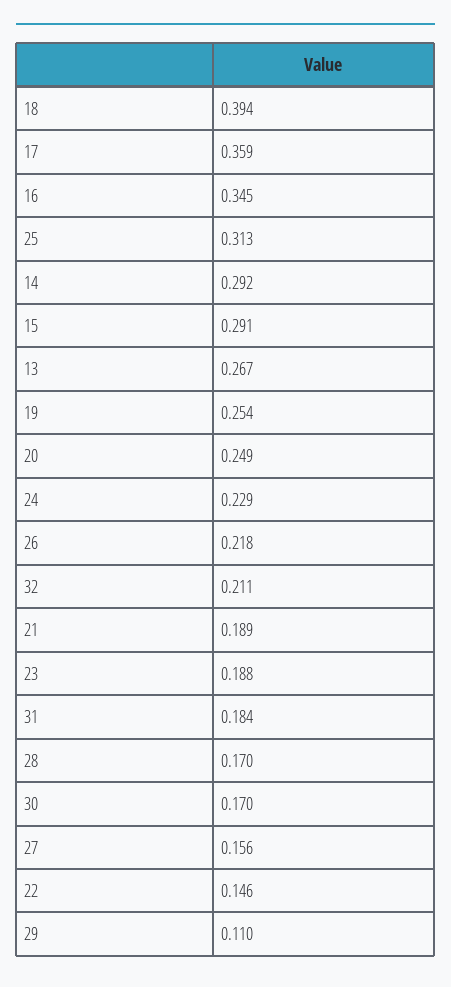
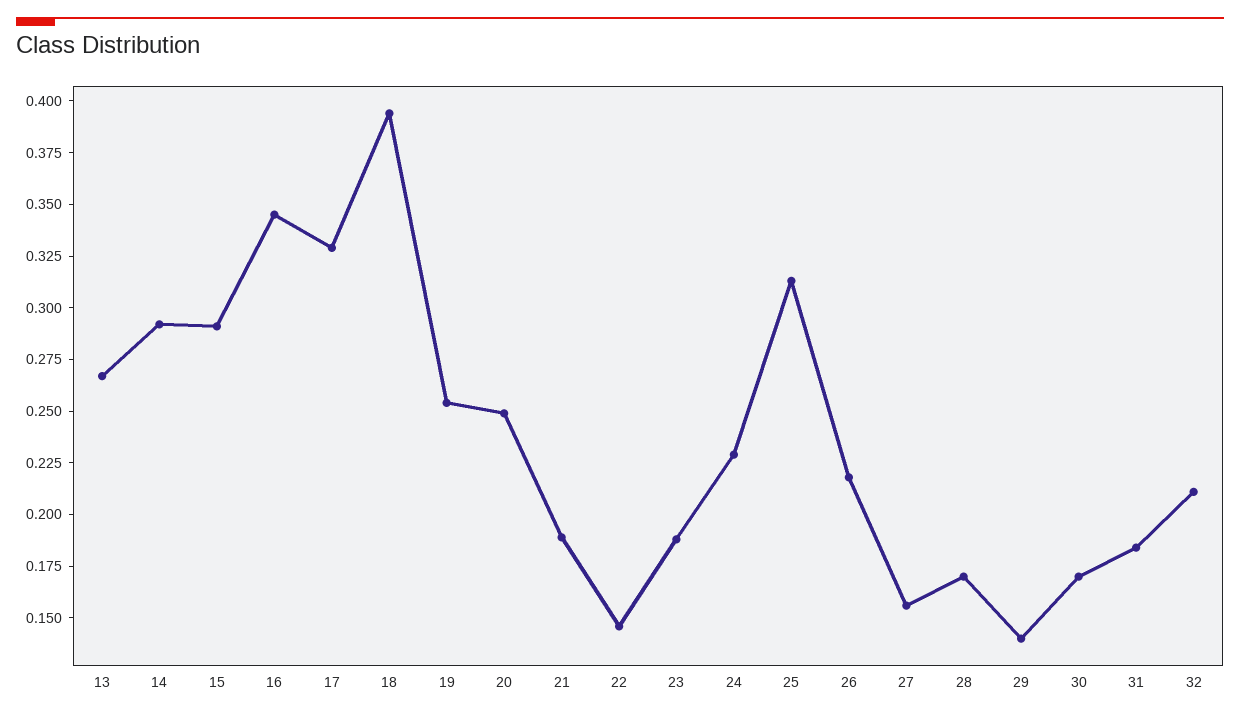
  {
    "18": 0.394,
-   "17": 0.359,
+   "17": 0.33,
    "16": 0.345,
    "25": 0.313,
    "14": 0.292,
    "15": 0.291,
    "13": 0.267,
    "19": 0.254,
    "20": 0.249,
    "24": 0.229,
    "26": 0.218,
    "32": 0.211,
    "21": 0.189,
    "23": 0.188,
    "31": 0.184,
    "28": 0.17,
    "30": 0.17,
    "27": 0.156,
    "22": 0.146,
-   "29": 0.11
+   "29": 0.14
  }

